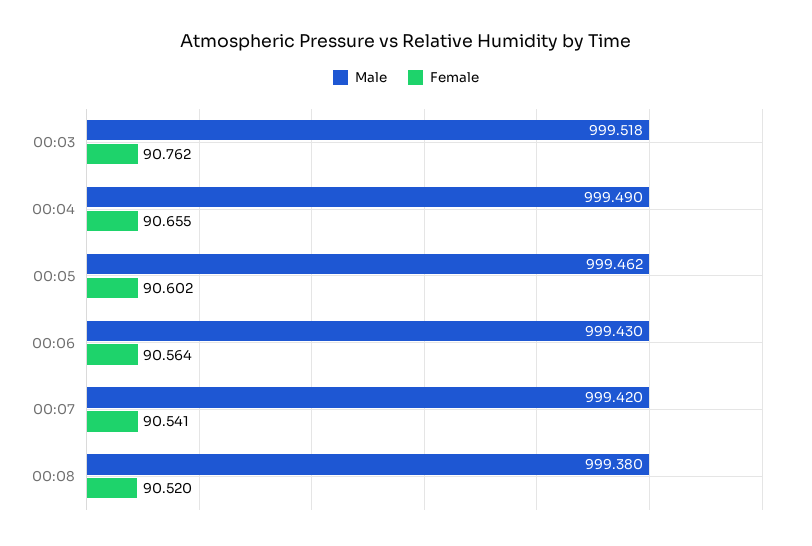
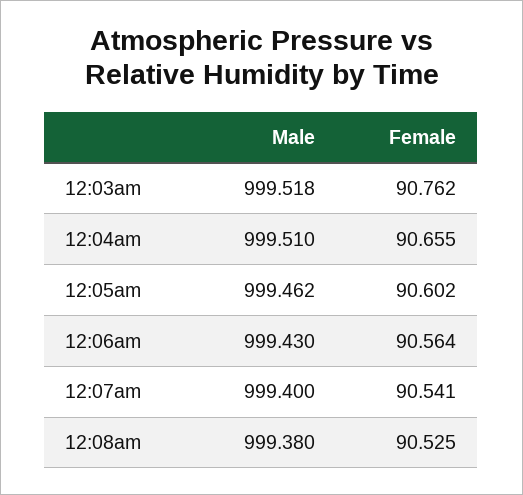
  {
    "Male": {
      "00:03": 999.518,
-     "00:04": 999.49,
+     "00:04": 999.51,
      "00:05": 999.462,
      "00:06": 999.43,
-     "00:07": 999.42,
+     "00:07": 999.4,
      "00:08": 999.38
    },
    "Female": {
      "00:03": 90.762,
      "00:04": 90.655,
      "00:05": 90.602,
      "00:06": 90.564,
      "00:07": 90.541,
-     "00:08": 90.52
+     "00:08": 90.525
    }
  }

